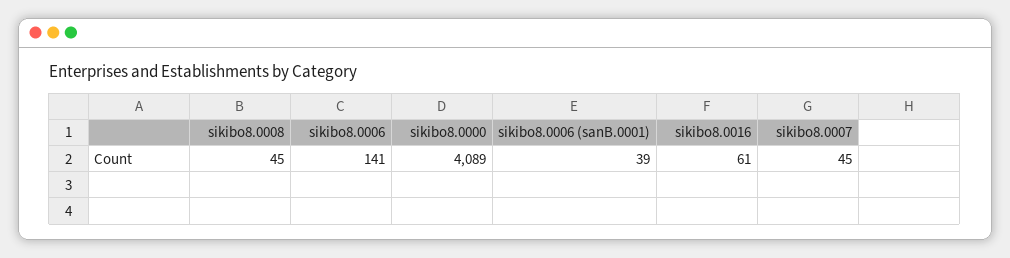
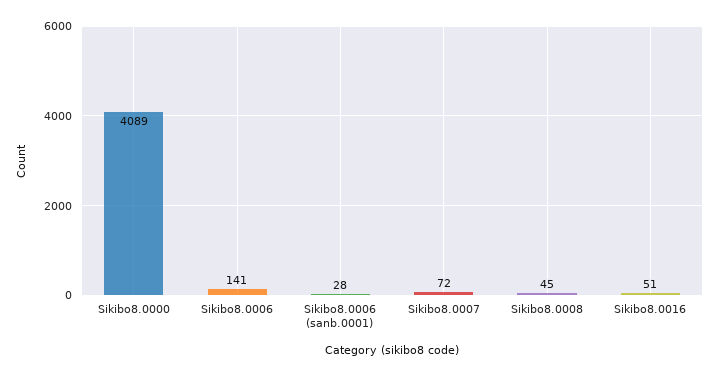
  {
    "sikibo8.0008": 45,
    "sikibo8.0006": 141,
    "sikibo8.0000": 4089,
-   "sikibo8.0006 (sanB.0001)": 39,
+   "sikibo8.0006 (sanB.0001)": 28,
-   "sikibo8.0016": 61,
+   "sikibo8.0016": 51,
-   "sikibo8.0007": 45
+   "sikibo8.0007": 72
  }

